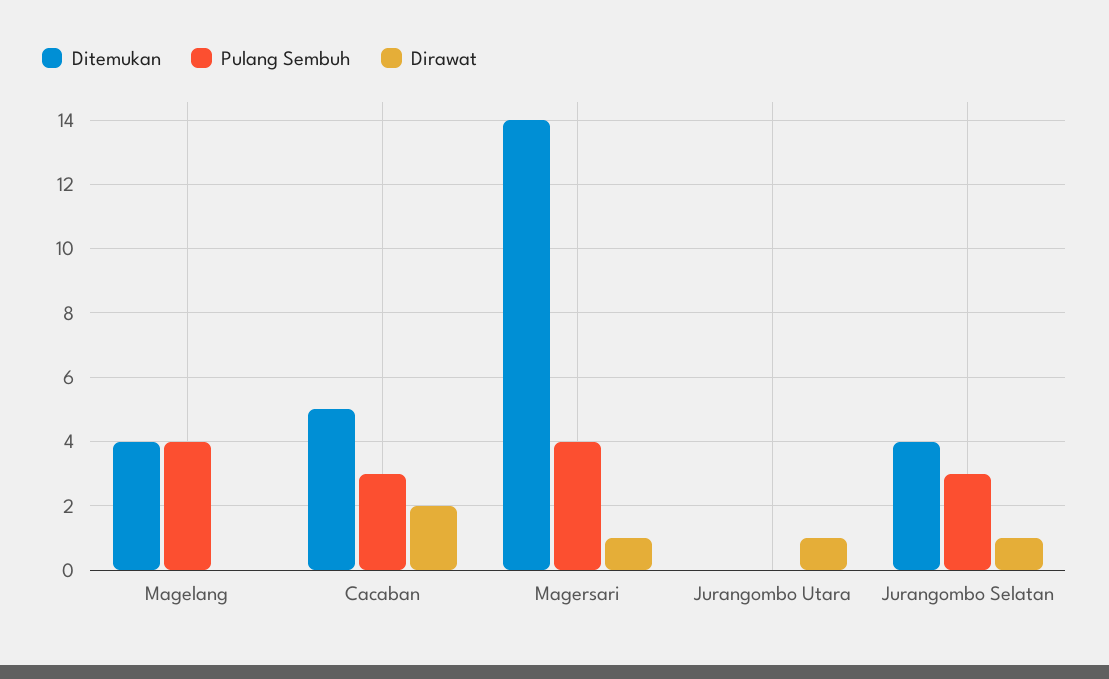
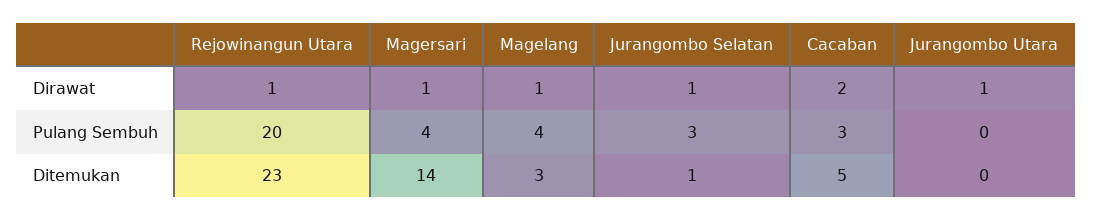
  {
    "Ditemukan": {
-     "Magelang": 4,
+     "Magelang": 3,
      "Cacaban": 5,
      "Magersari": 14,
      "Jurangombo Utara": 0,
-     "Jurangombo Selatan": 4
+     "Jurangombo Selatan": 1,
+     "Rejowinangun Utara": 23
    },
    "Pulang Sembuh": {
      "Magelang": 4,
      "Cacaban": 3,
      "Magersari": 4,
      "Jurangombo Utara": 0,
-     "Jurangombo Selatan": 3
+     "Jurangombo Selatan": 3,
+     "Rejowinangun Utara": 20
    },
    "Dirawat": {
-     "Magelang": 0,
+     "Magelang": 1,
      "Cacaban": 2,
      "Magersari": 1,
      "Jurangombo Utara": 1,
-     "Jurangombo Selatan": 1
+     "Jurangombo Selatan": 1,
+     "Rejowinangun Utara": 1
    }
  }

